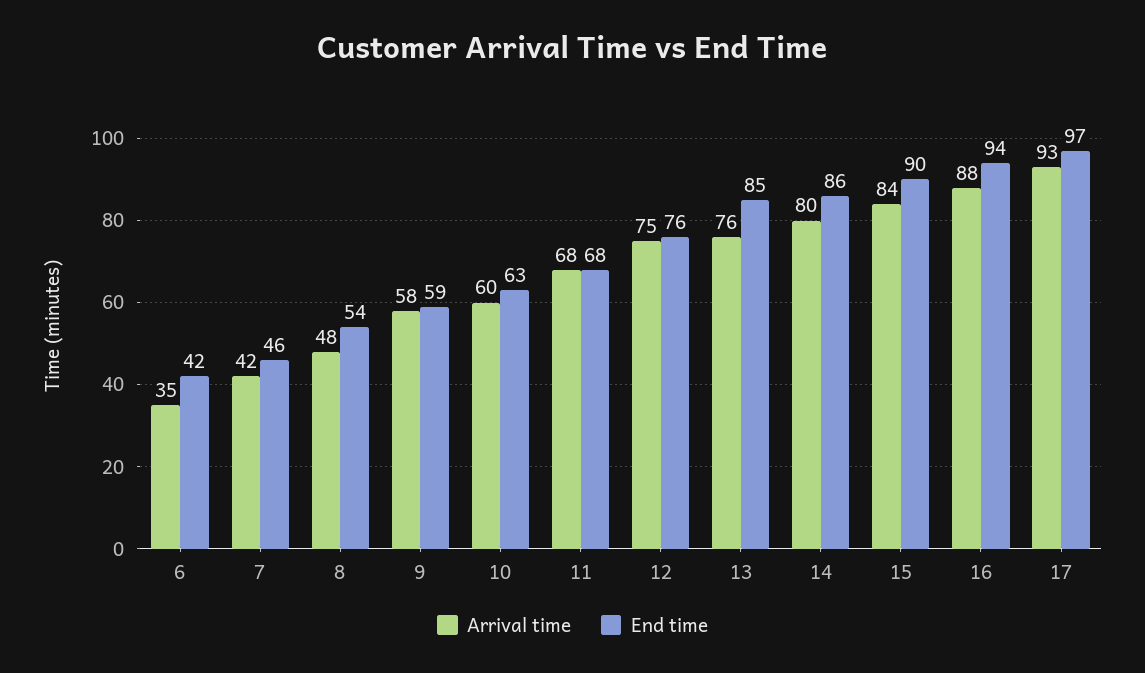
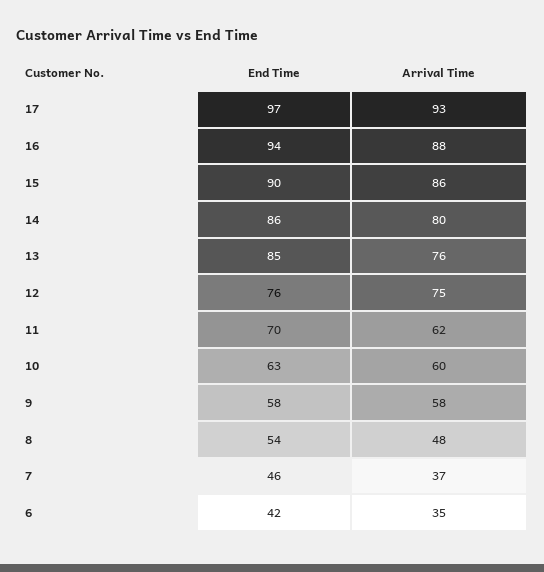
  {
    "Arrival time": {
      "6": 35,
-     "7": 42,
+     "7": 37,
      "8": 48,
      "9": 58,
      "10": 60,
-     "11": 68,
+     "11": 62,
      "12": 75,
      "13": 76,
      "14": 80,
-     "15": 84,
+     "15": 86,
      "16": 88,
      "17": 93
    },
    "End time": {
      "6": 42,
      "7": 46,
      "8": 54,
-     "9": 59,
+     "9": 58,
      "10": 63,
-     "11": 68,
+     "11": 70,
      "12": 76,
      "13": 85,
      "14": 86,
      "15": 90,
      "16": 94,
      "17": 97
    }
  }

